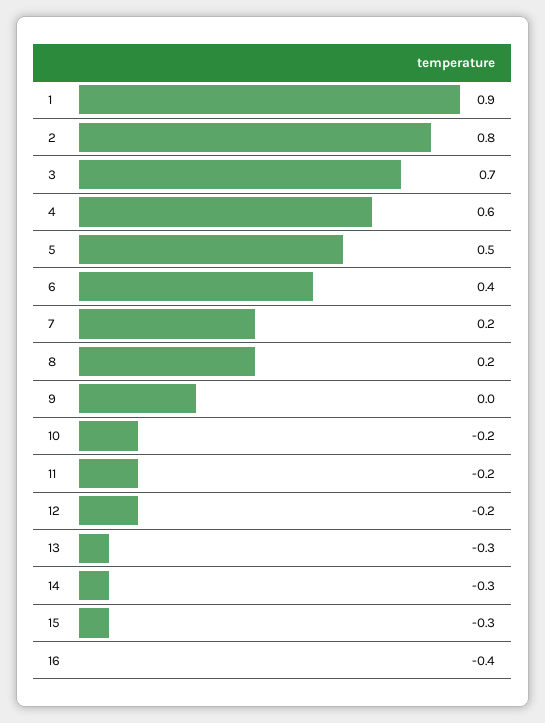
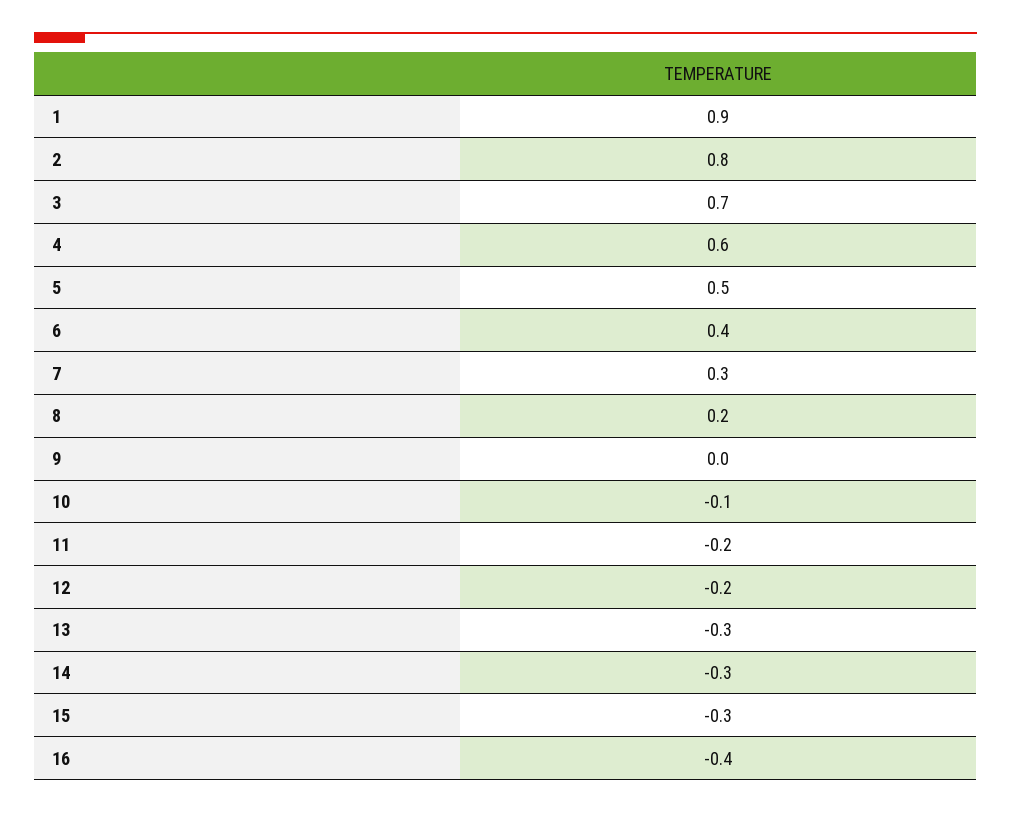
  {
    "1": 0.9,
    "2": 0.8,
    "3": 0.7,
    "4": 0.6,
    "5": 0.5,
    "6": 0.4,
-   "7": 0.2,
+   "7": 0.3,
    "8": 0.2,
    "9": 0,
-   "10": -0.2,
+   "10": -0.1,
    "11": -0.2,
    "12": -0.2,
    "13": -0.3,
    "14": -0.3,
    "15": -0.3,
    "16": -0.4
  }

